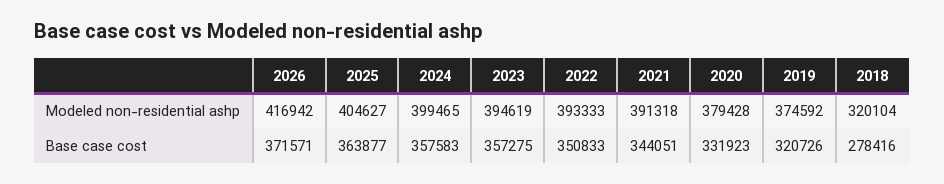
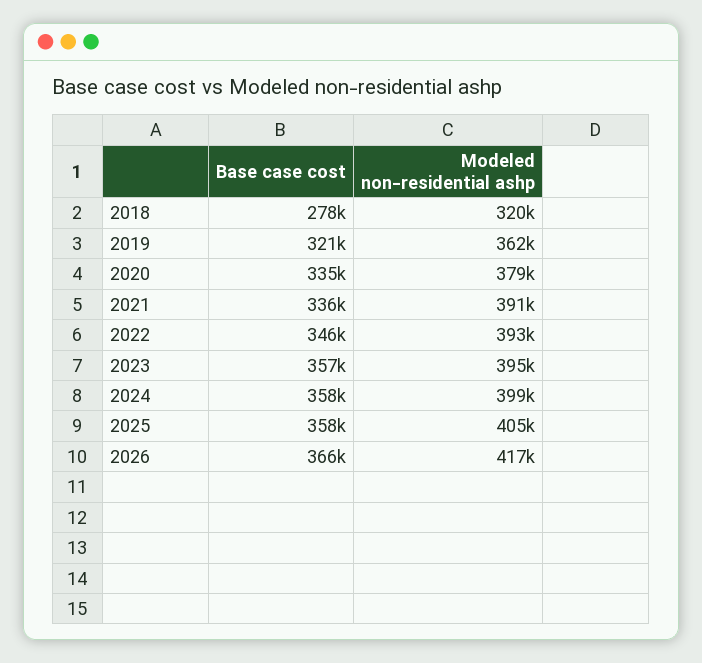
  {
    "2026": {
      "Modeled non-residential ashp": 416942,
-     "Base case cost": 371571
+     "Base case cost": 366000
    },
    "2025": {
      "Modeled non-residential ashp": 404627,
-     "Base case cost": 363877
+     "Base case cost": 358000
    },
    "2024": {
      "Modeled non-residential ashp": 399465,
      "Base case cost": 357583
    },
    "2023": {
      "Modeled non-residential ashp": 394619,
      "Base case cost": 357275
    },
    "2022": {
      "Modeled non-residential ashp": 393333,
-     "Base case cost": 350833
+     "Base case cost": 346000
    },
    "2021": {
      "Modeled non-residential ashp": 391318,
-     "Base case cost": 344051
+     "Base case cost": 336000
    },
    "2020": {
      "Modeled non-residential ashp": 379428,
-     "Base case cost": 331923
+     "Base case cost": 335000
    },
    "2019": {
-     "Modeled non-residential ashp": 374592,
+     "Modeled non-residential ashp": 362000,
      "Base case cost": 320726
    },
    "2018": {
      "Modeled non-residential ashp": 320104,
      "Base case cost": 278416
    }
  }

